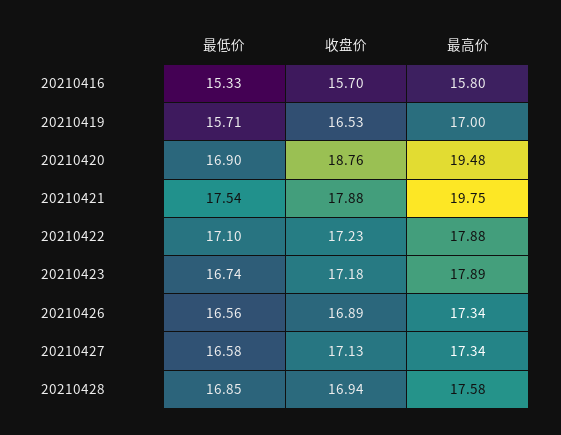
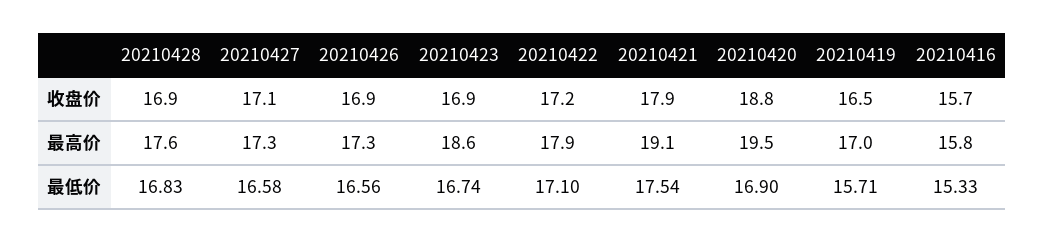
  {
    "最低价": {
      "20210416": 15.33,
      "20210419": 15.71,
      "20210420": 16.9,
      "20210421": 17.54,
      "20210422": 17.1,
      "20210423": 16.74,
      "20210426": 16.56,
      "20210427": 16.58,
-     "20210428": 16.85
+     "20210428": 16.83
    },
    "收盘价": {
      "20210416": 15.7,
      "20210419": 16.53,
      "20210420": 18.76,
      "20210421": 17.88,
      "20210422": 17.23,
-     "20210423": 17.18,
+     "20210423": 16.9,
      "20210426": 16.89,
      "20210427": 17.13,
      "20210428": 16.94
    },
    "最高价": {
      "20210416": 15.8,
      "20210419": 17,
      "20210420": 19.48,
-     "20210421": 19.75,
+     "20210421": 19.1,
      "20210422": 17.88,
-     "20210423": 17.89,
+     "20210423": 18.6,
      "20210426": 17.34,
      "20210427": 17.34,
      "20210428": 17.58
    }
  }

